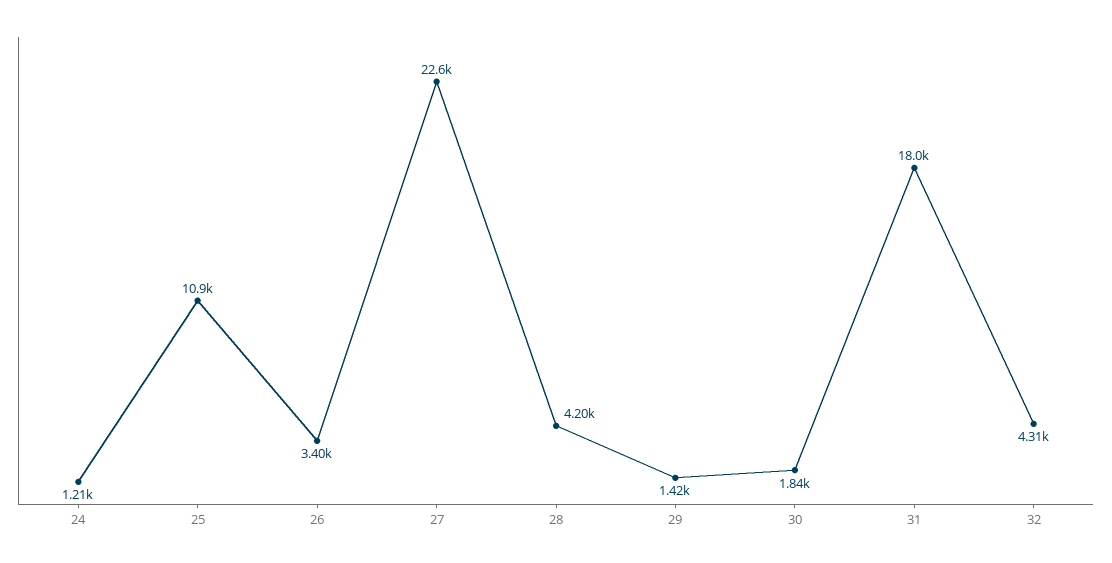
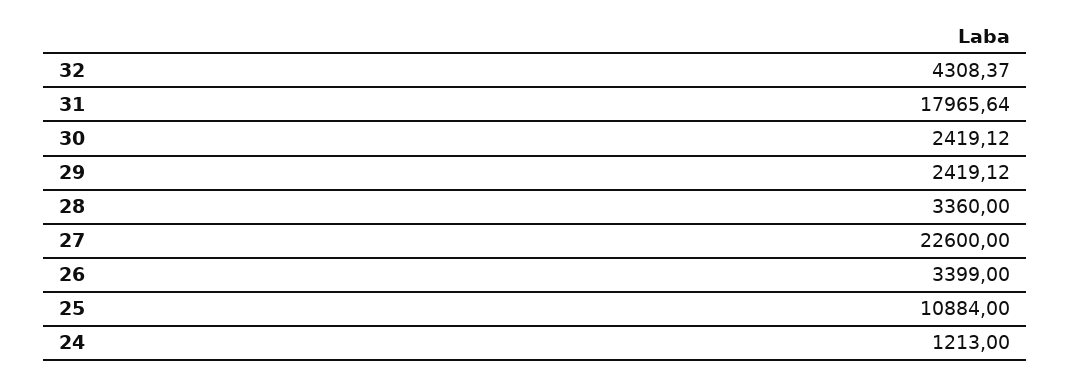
  {
    "24": 1213,
    "25": 10884,
    "26": 3399,
    "27": 22600,
-   "28": 4200,
+   "28": 3360,
-   "29": 1420,
+   "29": 2419.12,
-   "30": 1840,
+   "30": 2419.12,
    "31": 17965.64,
    "32": 4308.37
  }

